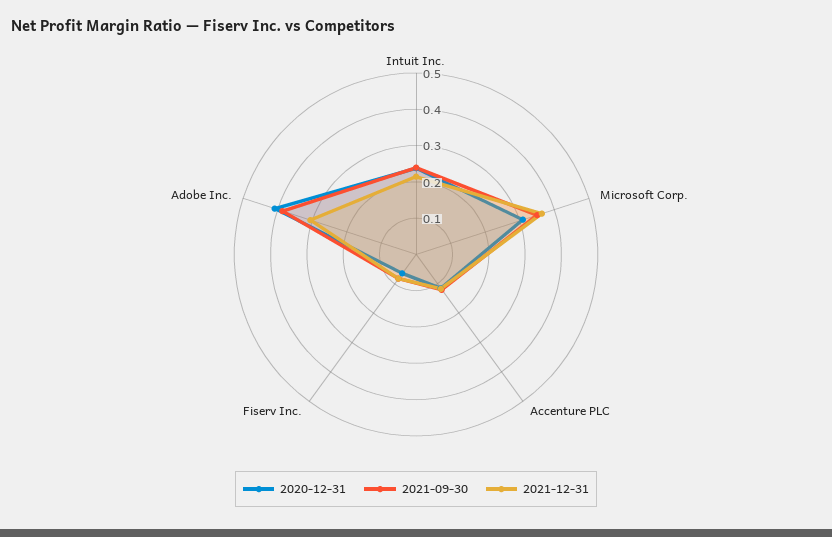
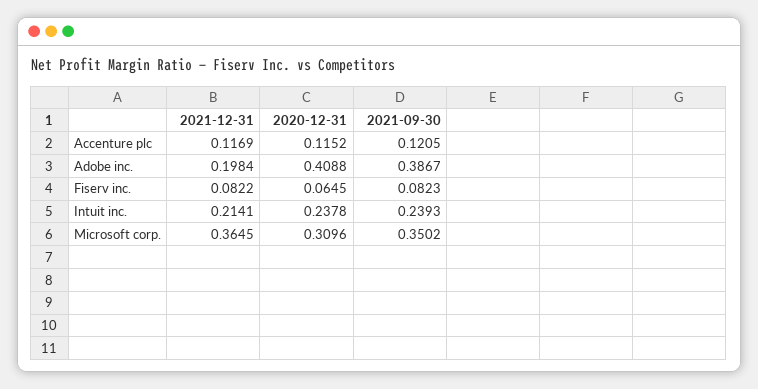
  {
    "2020-12-31": {
      "Intuit Inc.": 0.2378,
      "Microsoft Corp.": 0.3096,
      "Accenture PLC": 0.1152,
      "Fiserv Inc.": 0.0645,
      "Adobe Inc.": 0.4088
    },
    "2021-09-30": {
      "Intuit Inc.": 0.2393,
      "Microsoft Corp.": 0.3502,
      "Accenture PLC": 0.1205,
      "Fiserv Inc.": 0.0823,
      "Adobe Inc.": 0.3867
    },
    "2021-12-31": {
      "Intuit Inc.": 0.2141,
      "Microsoft Corp.": 0.3645,
      "Accenture PLC": 0.1169,
      "Fiserv Inc.": 0.0822,
-     "Adobe Inc.": 0.3
+     "Adobe Inc.": 0.1984
    }
  }

